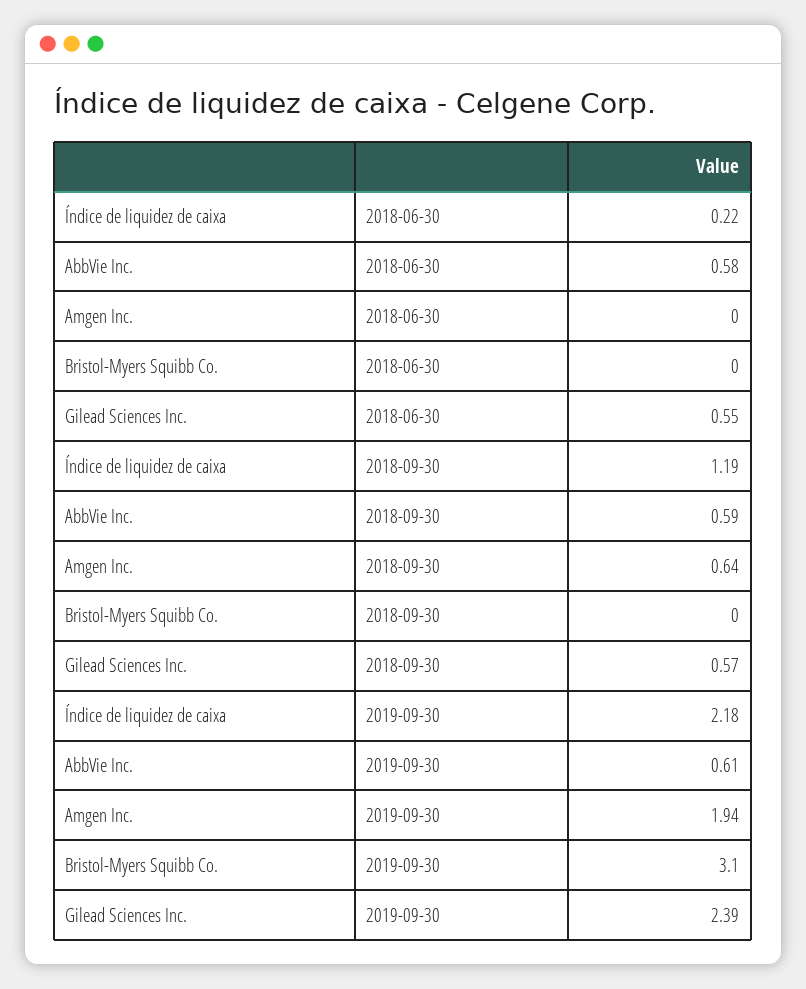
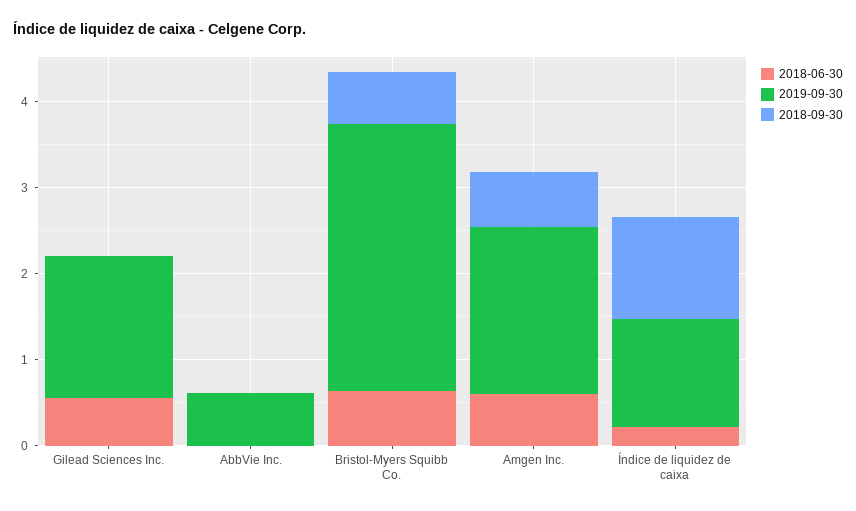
  {
    "2018-06-30": {
      "Índice de liquidez de caixa": 0.22,
-     "AbbVie Inc.": 0.58,
+     "AbbVie Inc.": 0,
-     "Amgen Inc.": 0,
+     "Amgen Inc.": 0.6,
-     "Bristol-Myers Squibb Co.": 0,
+     "Bristol-Myers Squibb Co.": 0.6,
      "Gilead Sciences Inc.": 0.55
    },
    "2018-09-30": {
      "Índice de liquidez de caixa": 1.19,
-     "AbbVie Inc.": 0.59,
+     "AbbVie Inc.": 0,
      "Amgen Inc.": 0.64,
-     "Bristol-Myers Squibb Co.": 0,
+     "Bristol-Myers Squibb Co.": 0.6,
-     "Gilead Sciences Inc.": 0.57
+     "Gilead Sciences Inc.": 0
    },
    "2019-09-30": {
-     "Índice de liquidez de caixa": 2.18,
+     "Índice de liquidez de caixa": 1.2,
      "AbbVie Inc.": 0.61,
      "Amgen Inc.": 1.94,
      "Bristol-Myers Squibb Co.": 3.1,
-     "Gilead Sciences Inc.": 2.39
+     "Gilead Sciences Inc.": 1.6
    }
  }

